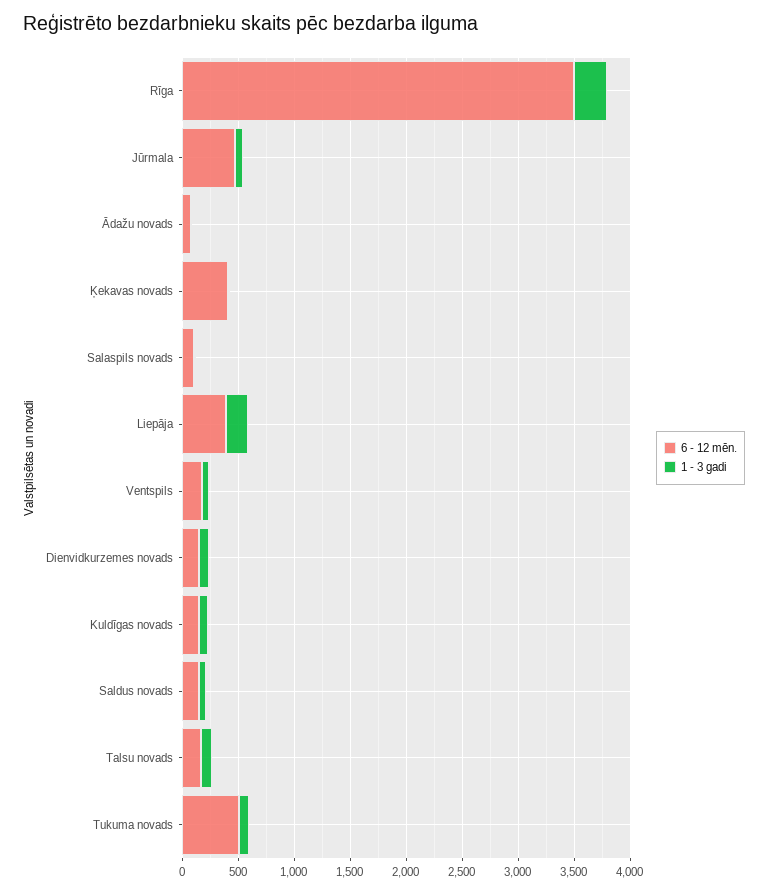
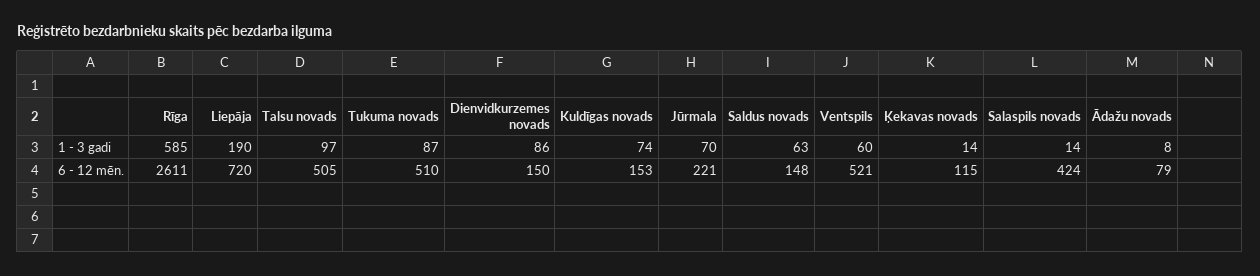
  {
    "6 - 12 mēn.": {
-     "Rīga": 3500,
+     "Rīga": 2611,
-     "Jūrmala": 500,
+     "Jūrmala": 221,
      "Ādažu novads": 79,
-     "Ķekavas novads": 400,
+     "Ķekavas novads": 115,
-     "Salaspils novads": 100,
+     "Salaspils novads": 424,
-     "Liepāja": 400,
+     "Liepāja": 720,
-     "Ventspils": 200,
+     "Ventspils": 521,
      "Dienvidkurzemes novads": 150,
      "Kuldīgas novads": 153,
      "Saldus novads": 148,
-     "Talsu novads": 200,
+     "Talsu novads": 505,
      "Tukuma novads": 510
    },
    "1 - 3 gadi": {
-     "Rīga": 300,
+     "Rīga": 585,
      "Jūrmala": 70,
      "Ādažu novads": 8,
      "Ķekavas novads": 14,
      "Salaspils novads": 14,
      "Liepāja": 190,
      "Ventspils": 60,
      "Dienvidkurzemes novads": 86,
      "Kuldīgas novads": 74,
      "Saldus novads": 63,
      "Talsu novads": 97,
      "Tukuma novads": 87
    }
  }

